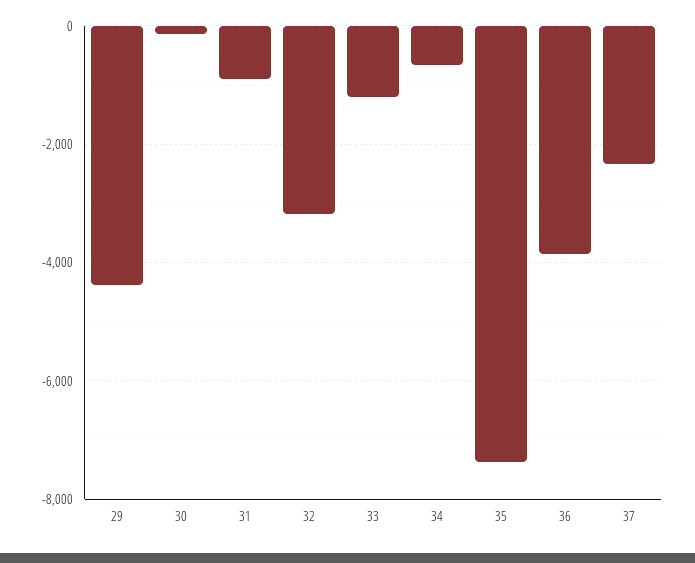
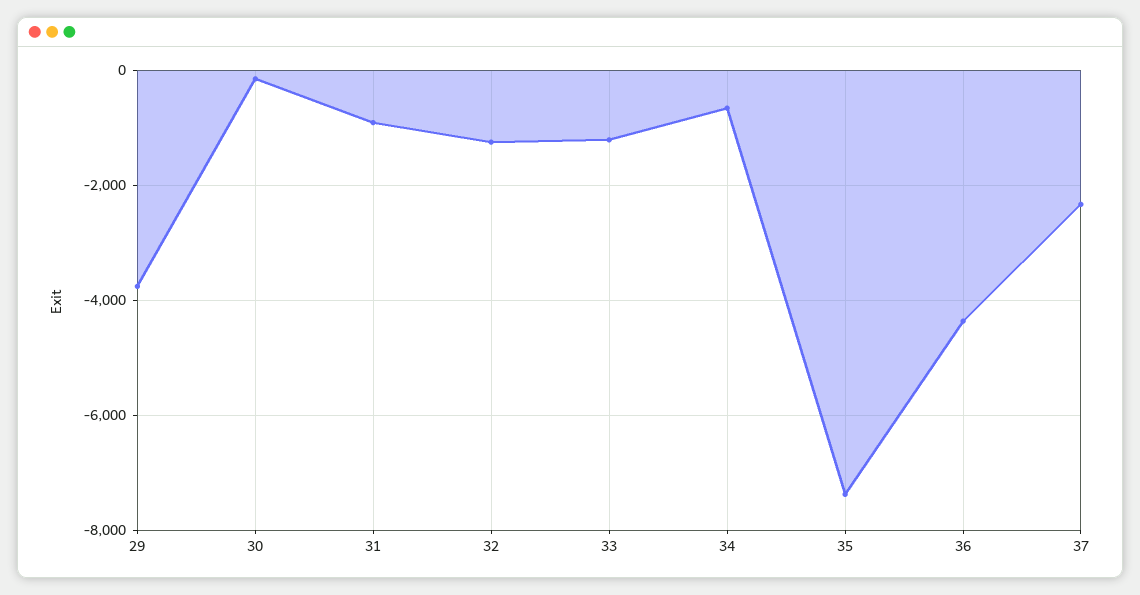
  {
-   "29": -4400,
+   "29": -3800,
    "30": -200,
    "31": -1000,
-   "32": -3200,
+   "32": -1200,
    "33": -1200,
    "34": -600,
    "35": -7400,
-   "36": -3800,
+   "36": -4400,
    "37": -2400
  }

